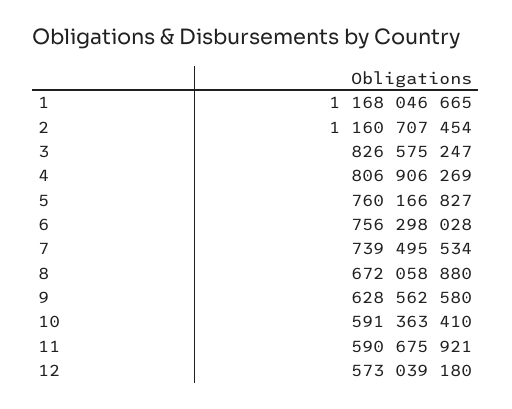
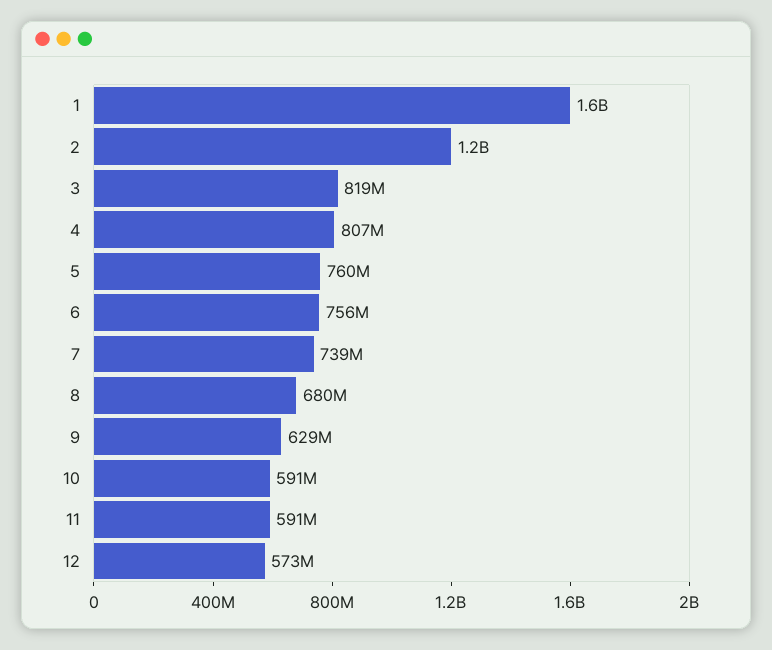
  {
-   "1": 1168046665,
+   "1": 1600000000,
    "2": 1160707454,
-   "3": 826575247,
+   "3": 819000000,
    "4": 806906269,
    "5": 760166827,
    "6": 756298028,
    "7": 739495534,
-   "8": 672058880,
+   "8": 680000000,
    "9": 628562580,
    "10": 591363410,
    "11": 590675921,
    "12": 573039180
  }

